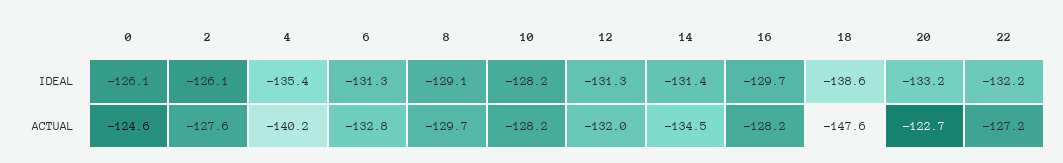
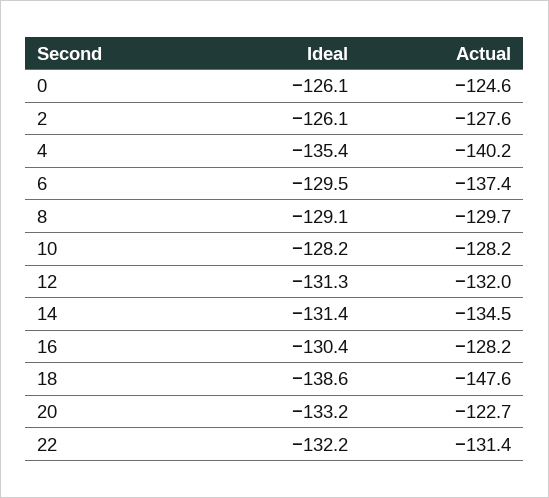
  {
    "0": {
      "IDEAL": -126.1,
      "ACTUAL": -124.6
    },
    "2": {
      "IDEAL": -126.1,
      "ACTUAL": -127.6
    },
    "4": {
      "IDEAL": -135.4,
      "ACTUAL": -140.2
    },
    "6": {
-     "IDEAL": -131.3,
+     "IDEAL": -129.5,
-     "ACTUAL": -132.8
+     "ACTUAL": -137.4
    },
    "8": {
      "IDEAL": -129.1,
      "ACTUAL": -129.7
    },
    "10": {
      "IDEAL": -128.2,
      "ACTUAL": -128.2
    },
    "12": {
      "IDEAL": -131.3,
      "ACTUAL": -132
    },
    "14": {
      "IDEAL": -131.4,
      "ACTUAL": -134.5
    },
    "16": {
-     "IDEAL": -129.7,
+     "IDEAL": -130.4,
      "ACTUAL": -128.2
    },
    "18": {
      "IDEAL": -138.6,
      "ACTUAL": -147.6
    },
    "20": {
      "IDEAL": -133.2,
      "ACTUAL": -122.7
    },
    "22": {
      "IDEAL": -132.2,
-     "ACTUAL": -127.2
+     "ACTUAL": -131.4
    }
  }

